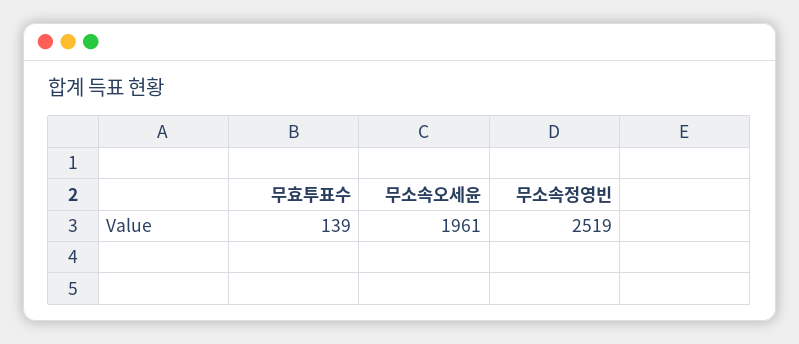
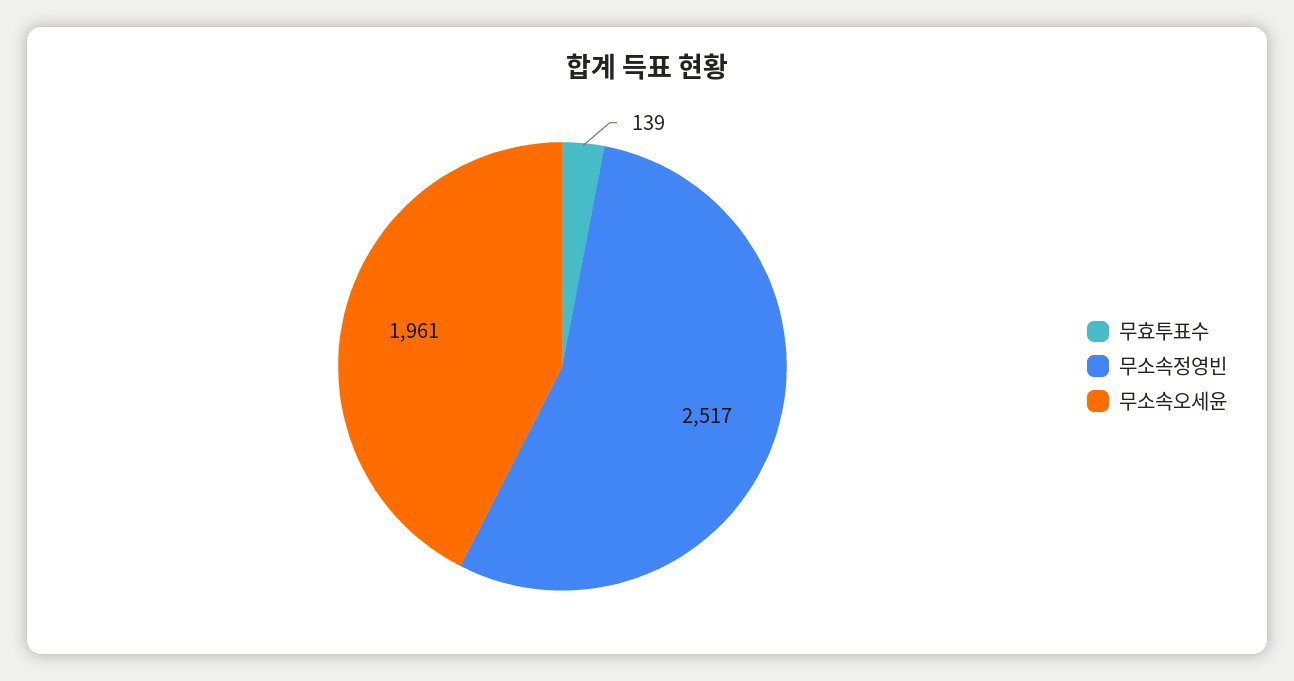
  {
    "무효투표수": 139,
    "무소속오세윤": 1961,
-   "무소속정영빈": 2519
+   "무소속정영빈": 2517
  }

